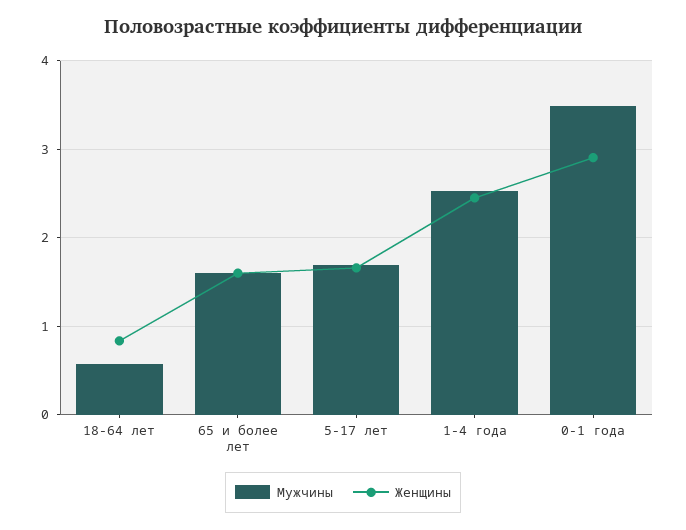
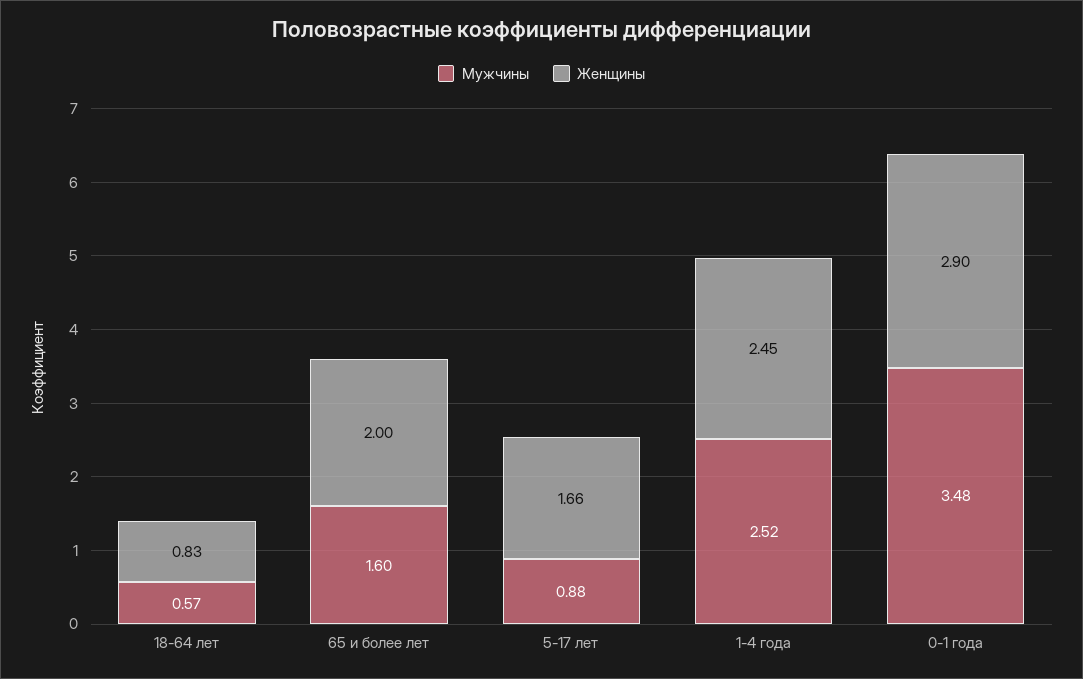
  {
    "Мужчины": {
      "18-64 лет": 0.57,
      "65 и более лет": 1.6,
-     "5-17 лет": 1.7,
+     "5-17 лет": 0.88,
      "1-4 года": 2.52,
      "0-1 года": 3.48
    },
    "Женщины": {
      "18-64 лет": 0.83,
-     "65 и более лет": 1.6,
+     "65 и более лет": 2,
      "5-17 лет": 1.66,
      "1-4 года": 2.45,
      "0-1 года": 2.9
    }
  }

